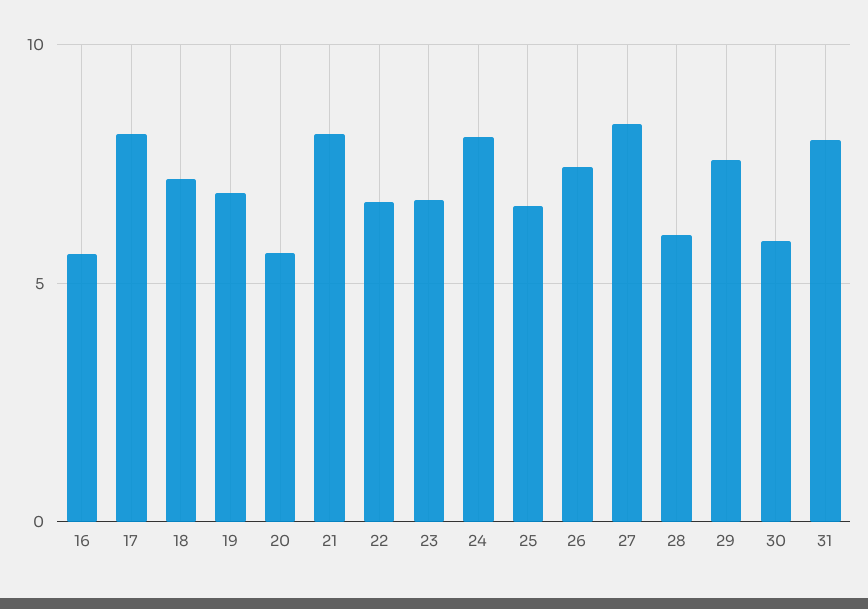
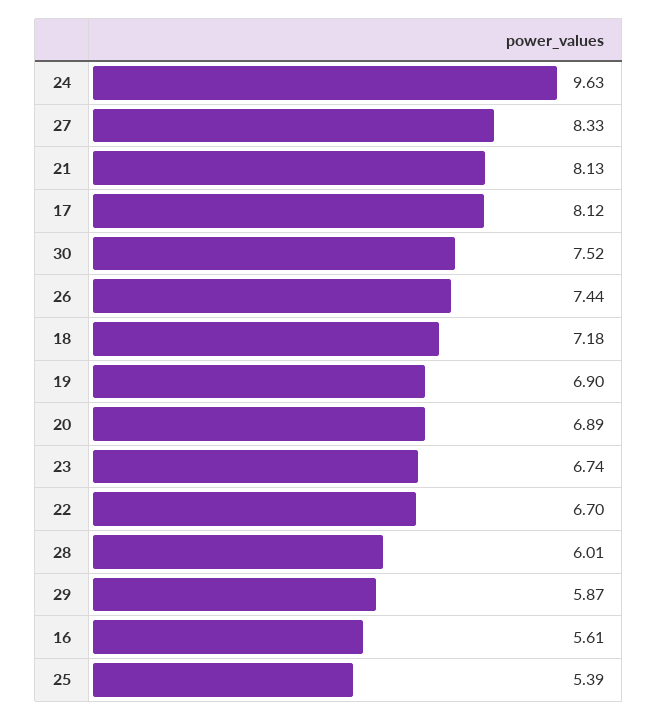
  {
    "16": 5.61,
    "17": 8.12,
    "18": 7.18,
    "19": 6.9,
-   "20": 5.5,
+   "20": 6.89,
    "21": 8.13,
    "22": 6.7,
    "23": 6.74,
-   "24": 8,
+   "24": 9.63,
-   "25": 6.5,
+   "25": 5.39,
    "26": 7.44,
    "27": 8.33,
    "28": 6.01,
-   "29": 7.5,
+   "29": 5.87,
-   "30": 6,
+   "30": 7.52
-   "31": 8
  }

